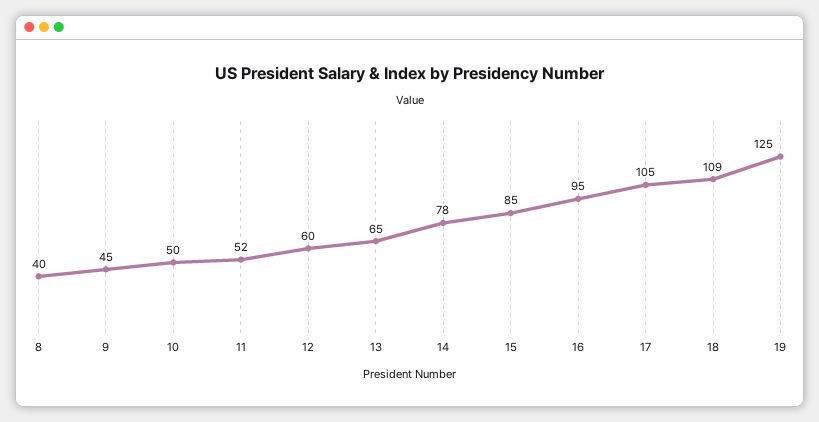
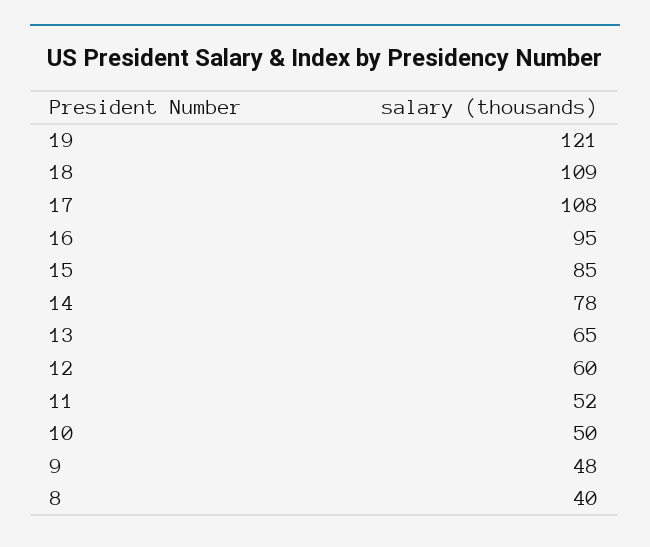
  {
    "8": 40,
-   "9": 45,
+   "9": 48,
    "10": 50,
    "11": 52,
    "12": 60,
    "13": 65,
    "14": 78,
    "15": 85,
    "16": 95,
-   "17": 105,
+   "17": 108,
    "18": 109,
-   "19": 125
+   "19": 121
  }

